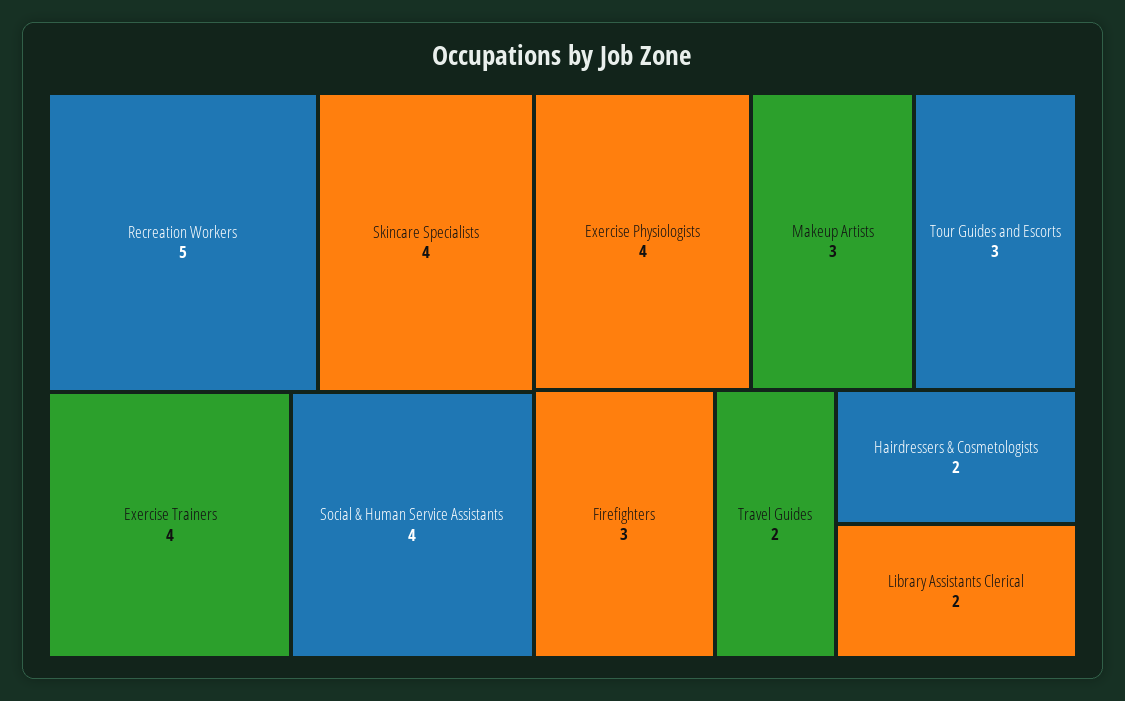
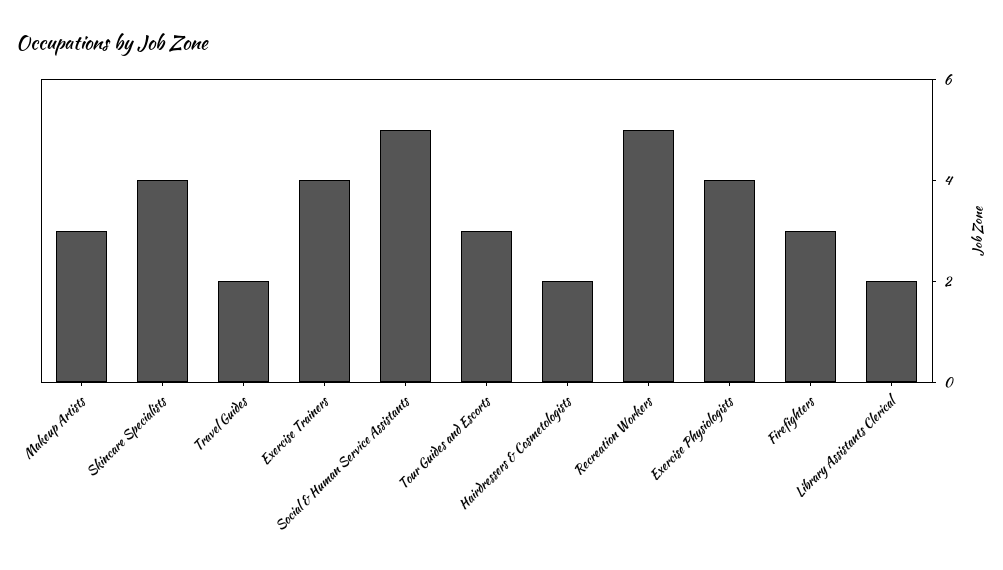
  {
    "Recreation Workers": 5,
    "Skincare Specialists": 4,
    "Exercise Trainers": 4,
-   "Social & Human Service Assistants": 4,
+   "Social & Human Service Assistants": 5,
    "Exercise Physiologists": 4,
    "Makeup Artists": 3,
    "Tour Guides and Escorts": 3,
    "Firefighters": 3,
    "Travel Guides": 2,
    "Hairdressers & Cosmetologists": 2,
    "Library Assistants Clerical": 2
  }

